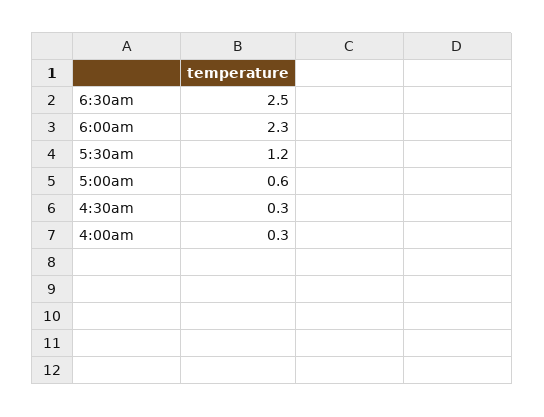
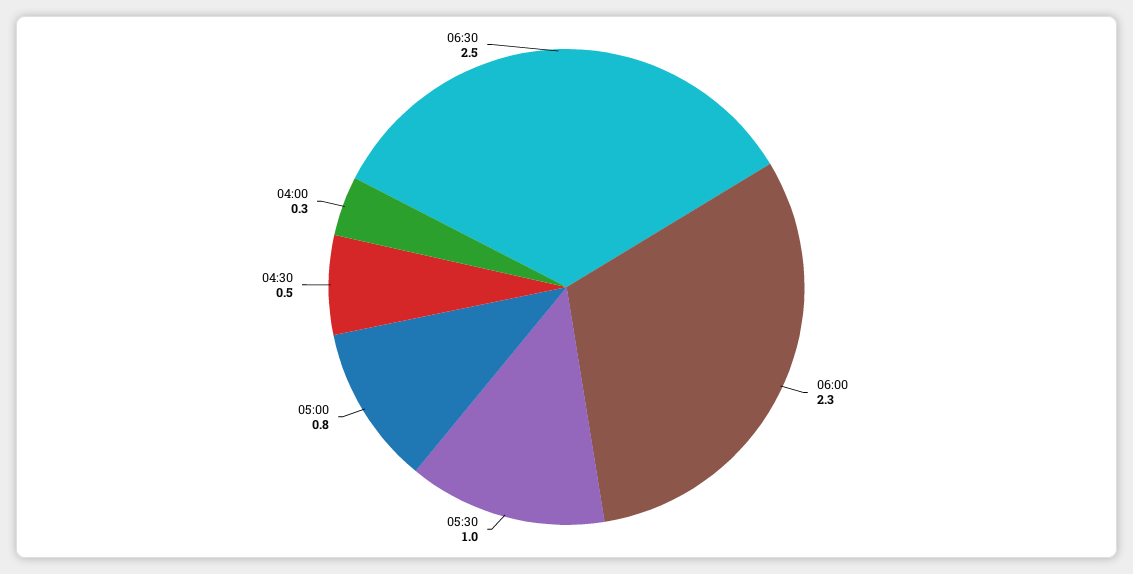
  {
    "6:30am": 2.5,
    "6:00am": 2.3,
-   "5:30am": 1.2,
+   "5:30am": 1,
-   "5:00am": 0.6,
+   "5:00am": 0.8,
-   "4:30am": 0.3,
+   "4:30am": 0.5,
    "4:00am": 0.3
  }

